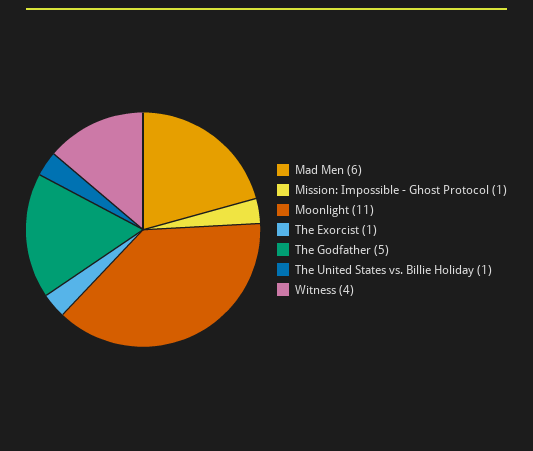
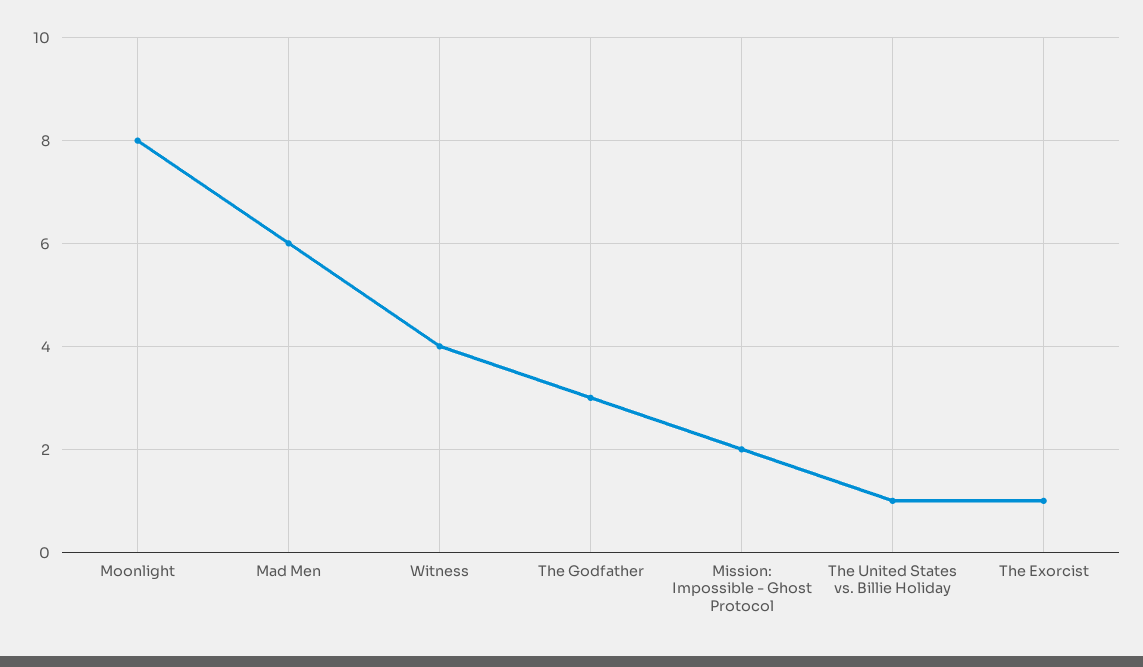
  {
    "Mad Men": 6,
-   "Mission: Impossible - Ghost Protocol": 1,
+   "Mission: Impossible - Ghost Protocol": 2,
-   "Moonlight": 11,
+   "Moonlight": 8,
    "The Exorcist": 1,
-   "The Godfather": 5,
+   "The Godfather": 3,
    "The United States vs. Billie Holiday": 1,
    "Witness": 4
  }

